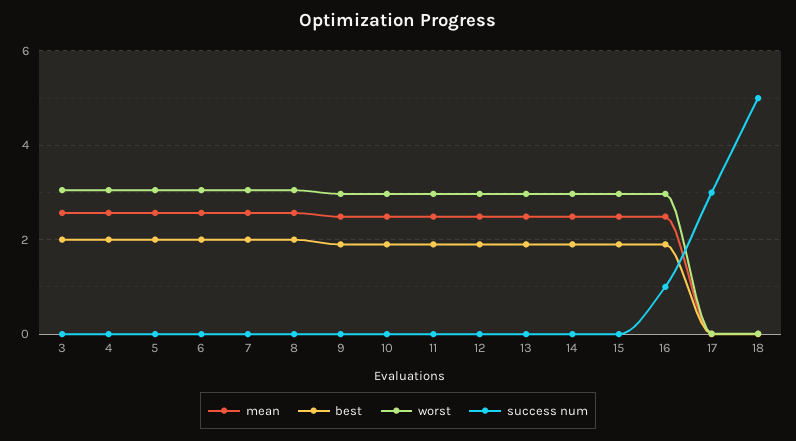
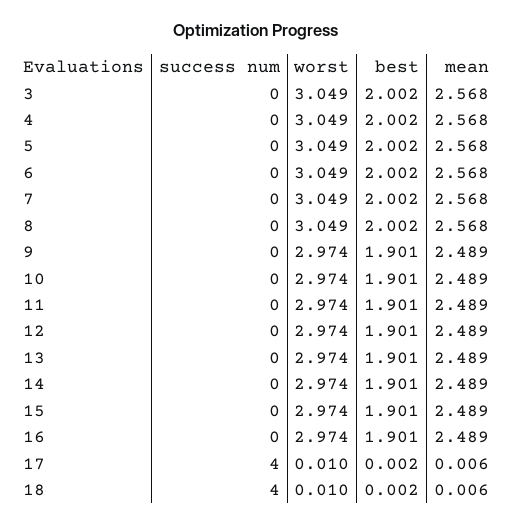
  {
    "mean": {
      "3": 2.568,
      "4": 2.568,
      "5": 2.568,
      "6": 2.568,
      "7": 2.568,
      "8": 2.568,
      "9": 2.489,
      "10": 2.489,
      "11": 2.489,
      "12": 2.489,
      "13": 2.489,
      "14": 2.489,
      "15": 2.489,
      "16": 2.489,
      "17": 0.006,
      "18": 0.006
    },
    "best": {
      "3": 2.002,
      "4": 2.002,
      "5": 2.002,
      "6": 2.002,
      "7": 2.002,
      "8": 2.002,
      "9": 1.901,
      "10": 1.901,
      "11": 1.901,
      "12": 1.901,
      "13": 1.901,
      "14": 1.901,
      "15": 1.901,
      "16": 1.901,
      "17": 0.002,
      "18": 0.002
    },
    "worst": {
      "3": 3.049,
      "4": 3.049,
      "5": 3.049,
      "6": 3.049,
      "7": 3.049,
      "8": 3.049,
      "9": 2.974,
      "10": 2.974,
      "11": 2.974,
      "12": 2.974,
      "13": 2.974,
      "14": 2.974,
      "15": 2.974,
      "16": 2.974,
      "17": 0.01,
      "18": 0.01
    },
    "success num": {
      "3": 0,
      "4": 0,
      "5": 0,
      "6": 0,
      "7": 0,
      "8": 0,
      "9": 0,
      "10": 0,
      "11": 0,
      "12": 0,
      "13": 0,
      "14": 0,
      "15": 0,
-     "16": 1,
+     "16": 0,
-     "17": 3,
+     "17": 4,
-     "18": 5
+     "18": 4
    }
  }

